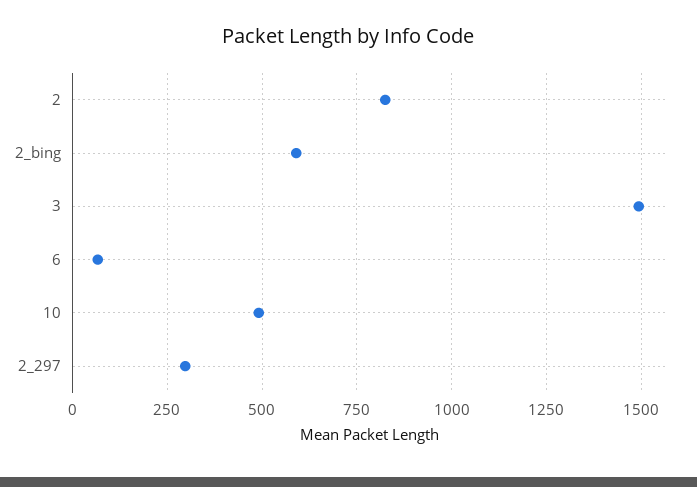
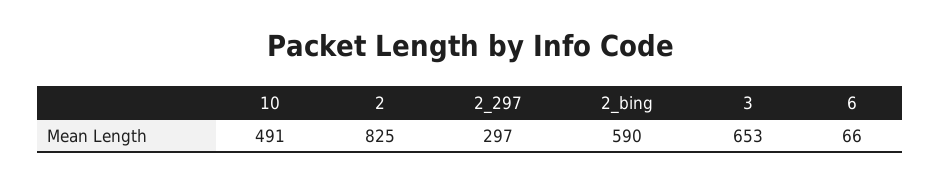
  {
    "2": 825,
    "2_bing": 590,
-   "3": 1500,
+   "3": 653,
    "6": 66,
    "10": 491,
    "2_297": 297
  }

